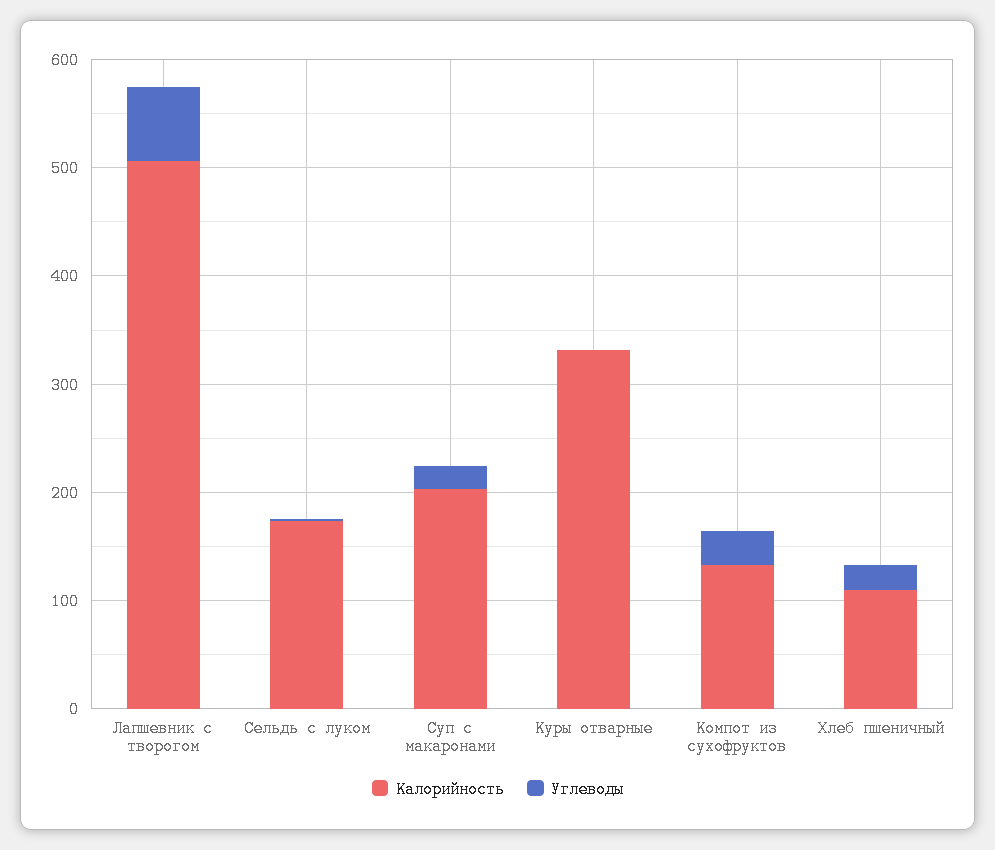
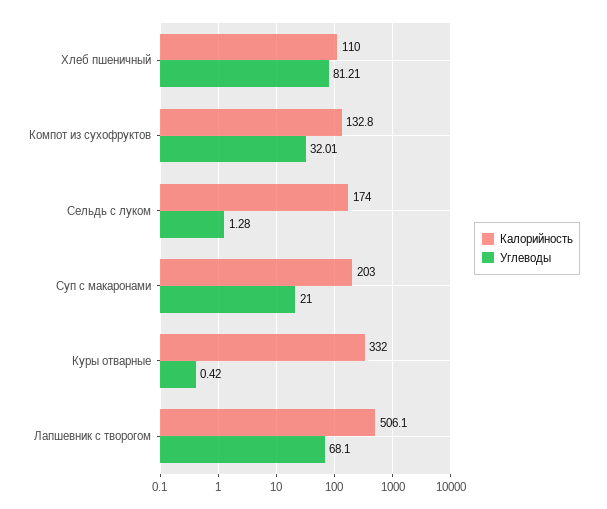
  {
    "Калорийность": {
      "Лапшевник с творогом": 506.1,
      "Сельдь с луком": 174,
      "Суп с макаронами": 203,
      "Куры отварные": 332,
      "Компот из сухофруктов": 132.8,
      "Хлеб пшеничный": 110
    },
    "Углеводы": {
      "Лапшевник с творогом": 68.1,
      "Сельдь с луком": 1.28,
      "Суп с макаронами": 21,
      "Куры отварные": 0.42,
      "Компот из сухофруктов": 32.01,
-     "Хлеб пшеничный": 20
+     "Хлеб пшеничный": 81.21
    }
  }

